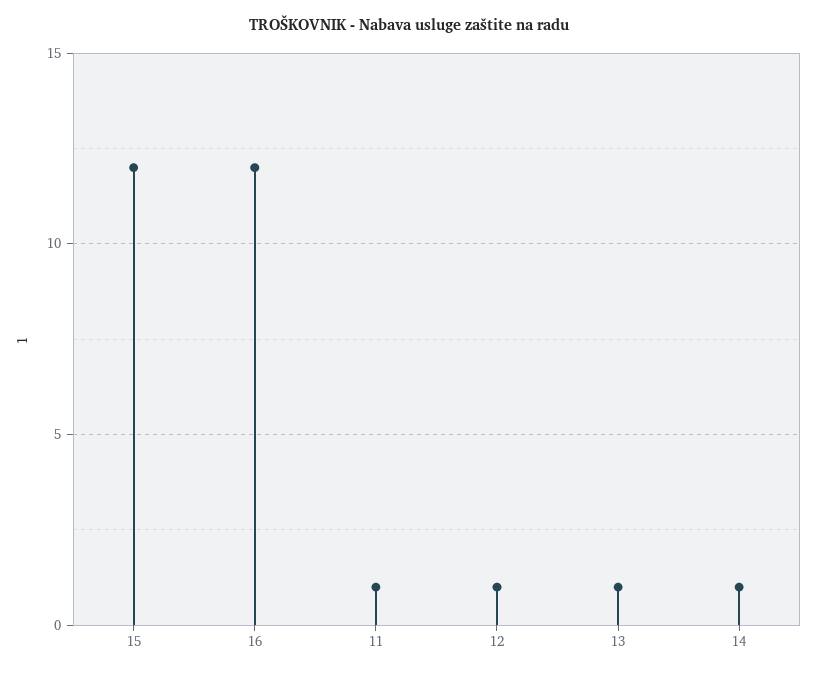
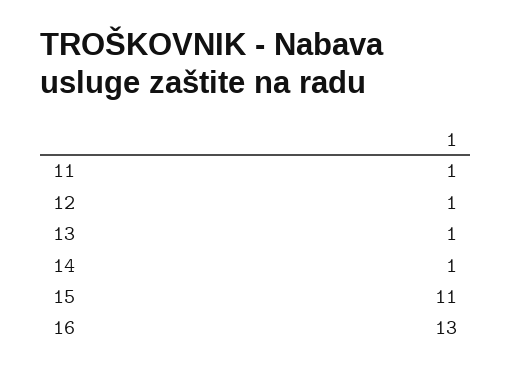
  {
-   "15": 12,
+   "15": 11,
-   "16": 12,
+   "16": 13,
    "11": 1,
    "12": 1,
    "13": 1,
    "14": 1
  }

